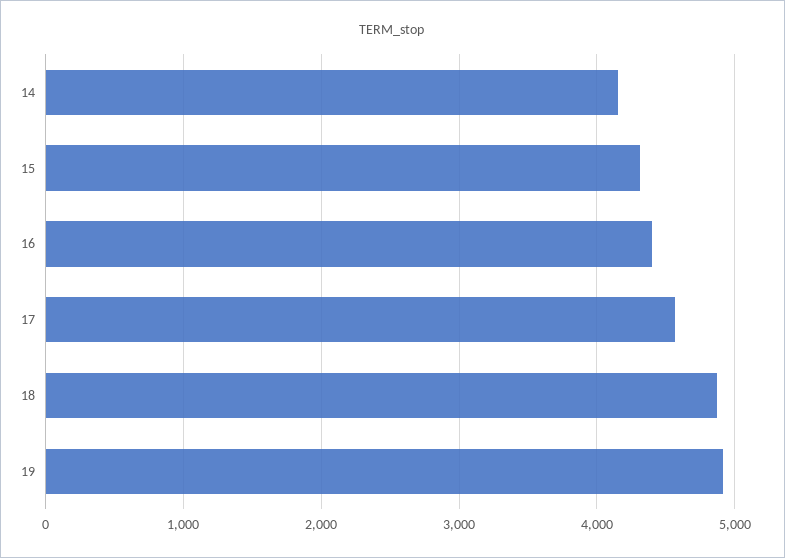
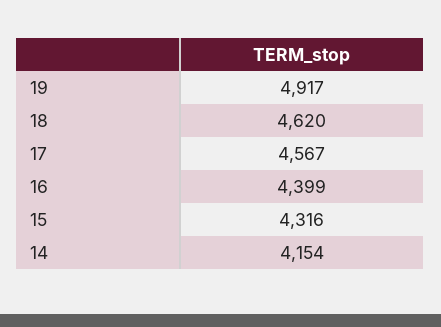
  {
    "14": 4154,
    "15": 4316,
    "16": 4399,
    "17": 4567,
-   "18": 4900,
+   "18": 4620,
    "19": 4917
  }

